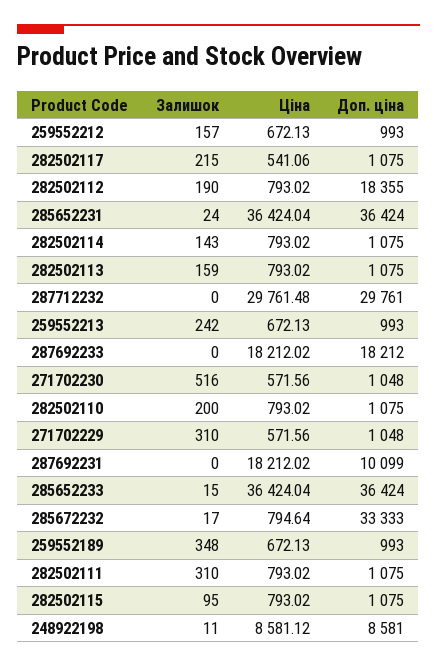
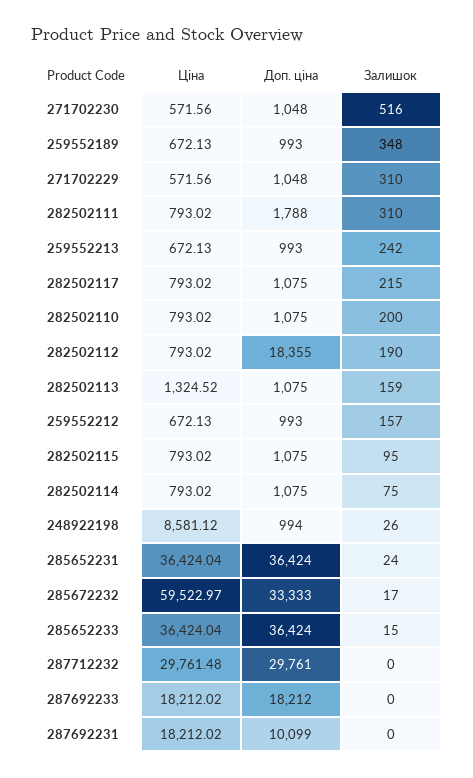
  {
    "Залишок": {
      "259552212": 157,
      "282502117": 215,
      "282502112": 190,
      "285652231": 24,
-     "282502114": 143,
+     "282502114": 75,
      "282502113": 159,
      "287712232": 0,
      "259552213": 242,
      "287692233": 0,
      "271702230": 516,
      "282502110": 200,
      "271702229": 310,
      "287692231": 0,
      "285652233": 15,
      "285672232": 17,
      "259552189": 348,
      "282502111": 310,
      "282502115": 95,
-     "248922198": 11
+     "248922198": 26
    },
    "Ціна": {
      "259552212": 672.13,
-     "282502117": 541.06,
+     "282502117": 793.02,
      "282502112": 793.02,
      "285652231": 36424.04,
      "282502114": 793.02,
-     "282502113": 793.02,
+     "282502113": 1324.52,
      "287712232": 29761.48,
      "259552213": 672.13,
      "287692233": 18212.02,
      "271702230": 571.56,
      "282502110": 793.02,
      "271702229": 571.56,
      "287692231": 18212.02,
      "285652233": 36424.04,
-     "285672232": 794.64,
+     "285672232": 59522.97,
      "259552189": 672.13,
      "282502111": 793.02,
      "282502115": 793.02,
      "248922198": 8581.12
    },
    "Доп. ціна": {
      "259552212": 993,
      "282502117": 1075,
      "282502112": 18355,
      "285652231": 36424,
      "282502114": 1075,
      "282502113": 1075,
      "287712232": 29761,
      "259552213": 993,
      "287692233": 18212,
      "271702230": 1048,
      "282502110": 1075,
      "271702229": 1048,
      "287692231": 10099,
      "285652233": 36424,
      "285672232": 33333,
      "259552189": 993,
-     "282502111": 1075,
+     "282502111": 1788,
      "282502115": 1075,
-     "248922198": 8581
+     "248922198": 994
    }
  }

